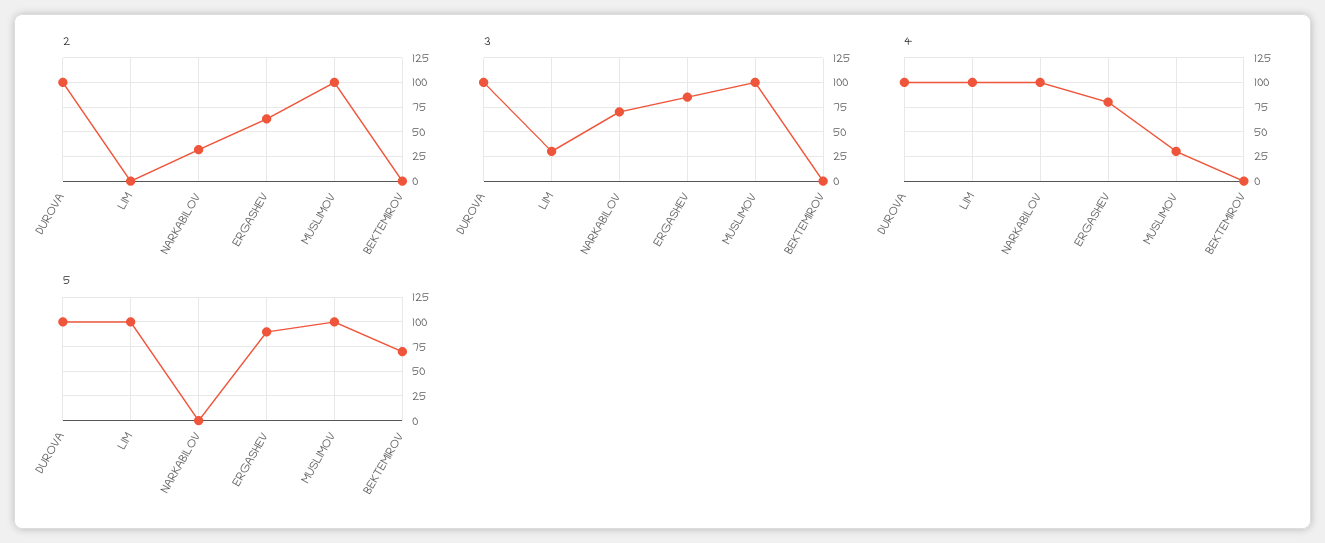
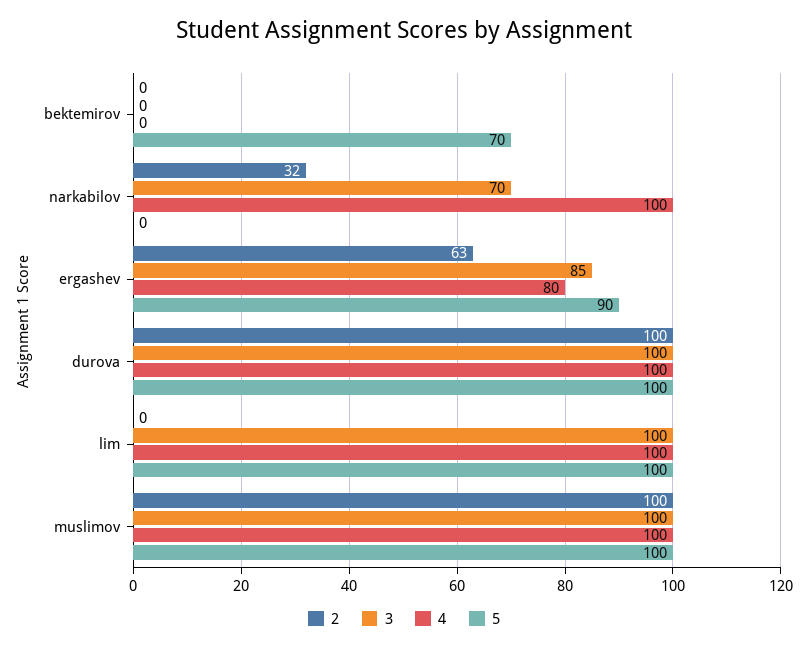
  {
    "2": {
      "DUROVA": 100,
      "LIM": 0,
      "NARKABILOV": 32,
      "ERGASHEV": 63,
      "MUSLIMOV": 100,
      "BEKTEMIROV": 0
    },
    "3": {
      "DUROVA": 100,
-     "LIM": 25,
+     "LIM": 100,
      "NARKABILOV": 70,
      "ERGASHEV": 85,
      "MUSLIMOV": 100,
      "BEKTEMIROV": 0
    },
    "4": {
      "DUROVA": 100,
      "LIM": 100,
      "NARKABILOV": 100,
      "ERGASHEV": 80,
-     "MUSLIMOV": 25,
+     "MUSLIMOV": 100,
      "BEKTEMIROV": 0
    },
    "5": {
      "DUROVA": 100,
      "LIM": 100,
      "NARKABILOV": 0,
      "ERGASHEV": 90,
      "MUSLIMOV": 100,
      "BEKTEMIROV": 70
    }
  }

